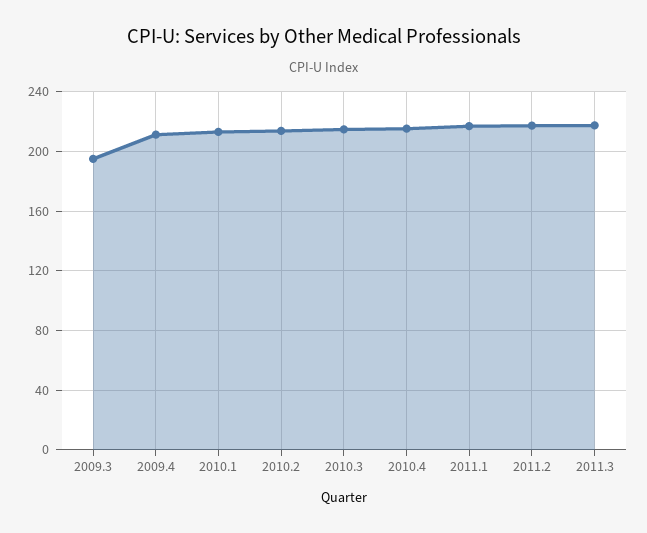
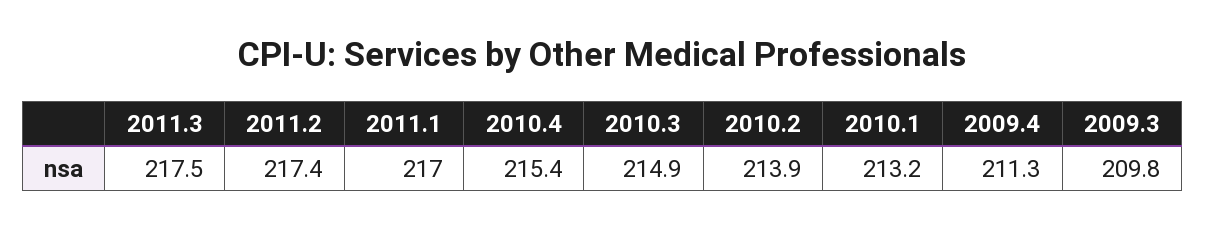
  {
-   "2009.3": 195,
+   "2009.3": 209.8,
    "2009.4": 211.3,
    "2010.1": 213.2,
    "2010.2": 213.9,
    "2010.3": 214.9,
    "2010.4": 215.4,
    "2011.1": 217,
    "2011.2": 217.4,
    "2011.3": 217.5
  }

